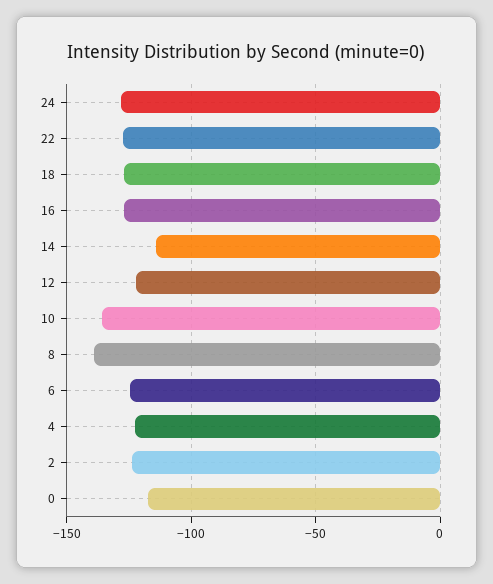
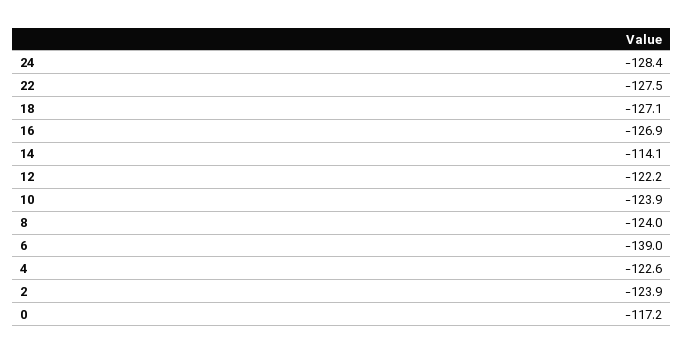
  {
    "24": -128.4,
    "22": -127.5,
    "18": -127.1,
    "16": -126.9,
    "14": -114.1,
    "12": -122.2,
-   "10": -135,
+   "10": -123.9,
-   "8": -140,
+   "8": -124,
-   "6": -125,
+   "6": -139,
    "4": -122.6,
    "2": -123.9,
    "0": -117.2
  }

